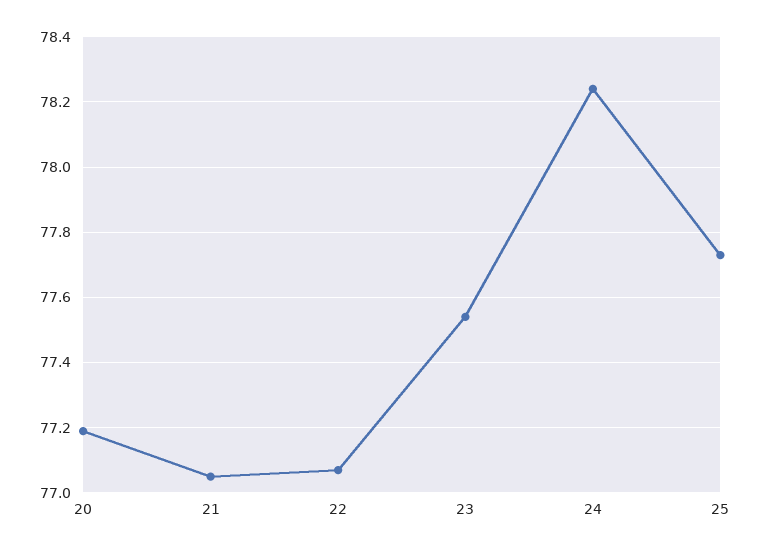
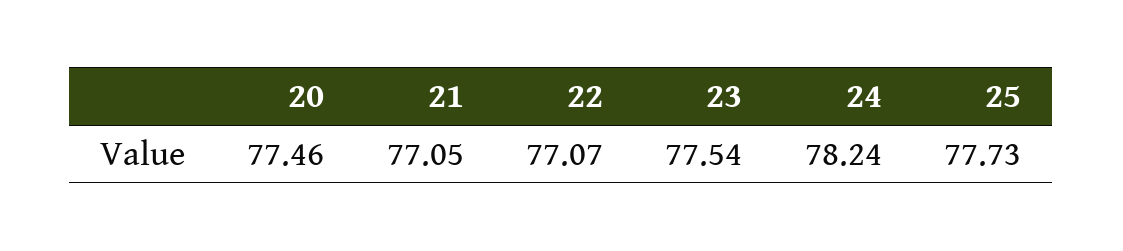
  {
-   "20": 77.2,
+   "20": 77.46,
    "21": 77.05,
    "22": 77.07,
    "23": 77.54,
    "24": 78.24,
    "25": 77.73
  }

